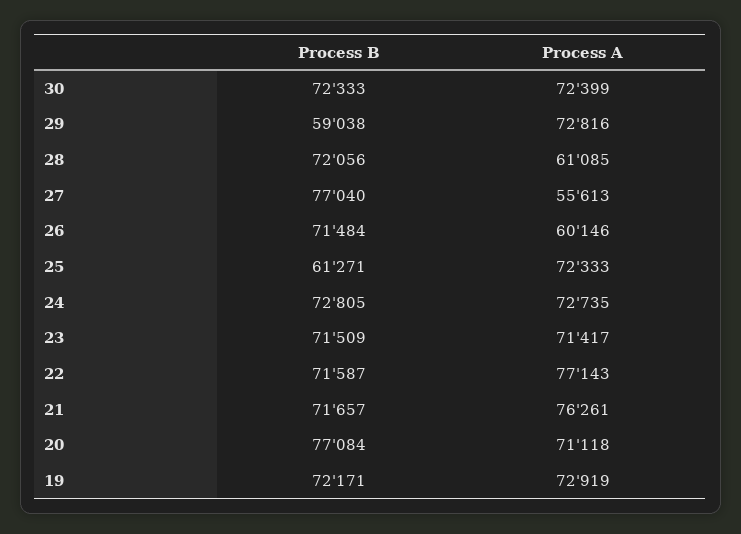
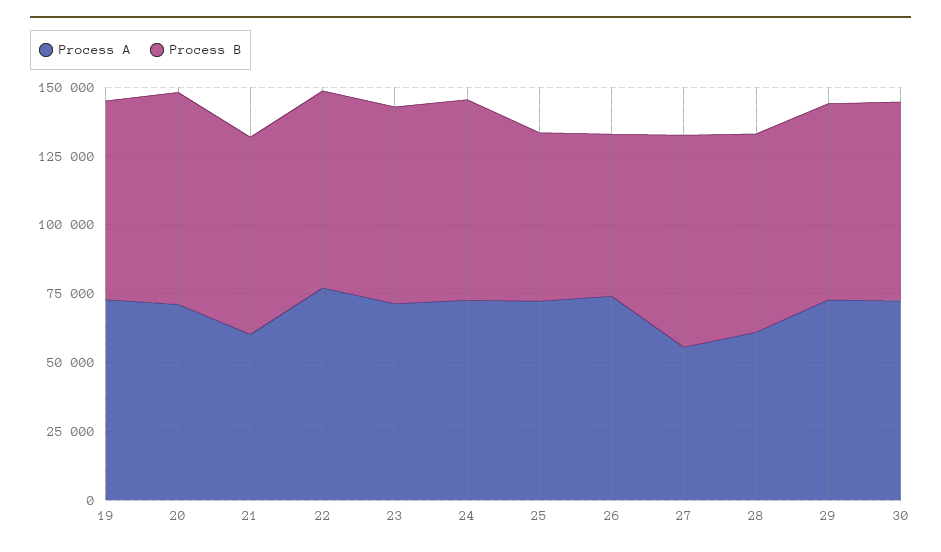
  {
    "Process B": {
      "30": 72333,
-     "29": 59038,
+     "29": 70000,
      "28": 72056,
      "27": 77040,
-     "26": 71484,
+     "26": 60000,
      "25": 61271,
      "24": 72805,
      "23": 71509,
      "22": 71587,
      "21": 71657,
      "20": 77084,
      "19": 72171
    },
    "Process A": {
      "30": 72399,
      "29": 72816,
      "28": 61085,
      "27": 55613,
-     "26": 60146,
+     "26": 75000,
      "25": 72333,
      "24": 72735,
      "23": 71417,
      "22": 77143,
-     "21": 76261,
+     "21": 60000,
      "20": 71118,
      "19": 72919
    }
  }

